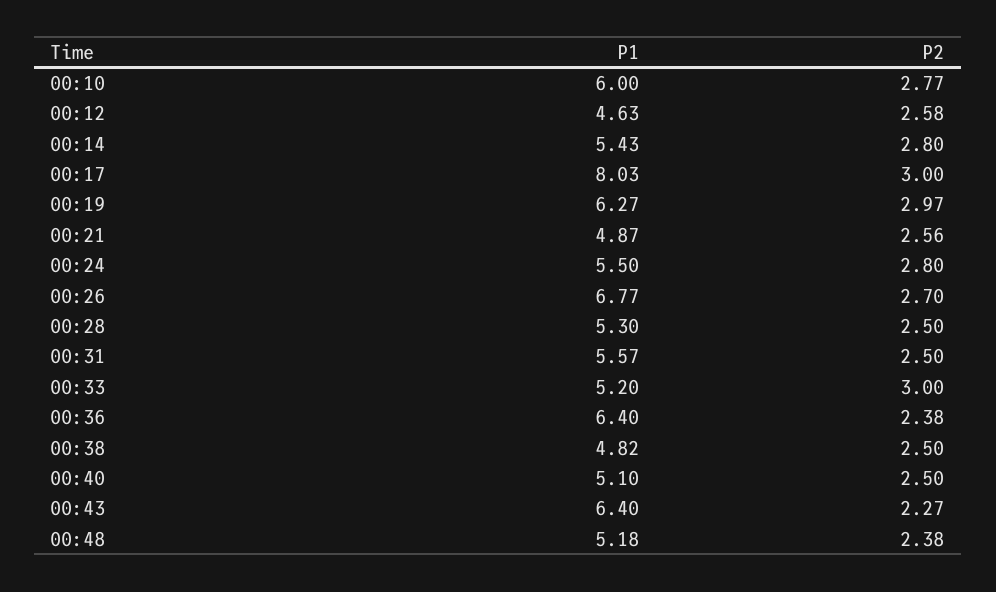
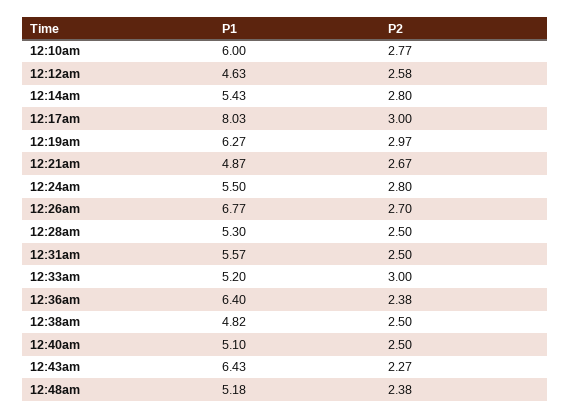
  {
    "P1": {
      "00:10": 6,
      "00:12": 4.63,
      "00:14": 5.43,
      "00:17": 8.03,
      "00:19": 6.27,
      "00:21": 4.87,
      "00:24": 5.5,
      "00:26": 6.77,
      "00:28": 5.3,
      "00:31": 5.57,
      "00:33": 5.2,
      "00:36": 6.4,
      "00:38": 4.82,
      "00:40": 5.1,
-     "00:43": 6.4,
+     "00:43": 6.43,
      "00:48": 5.18
    },
    "P2": {
      "00:10": 2.77,
      "00:12": 2.58,
      "00:14": 2.8,
      "00:17": 3,
      "00:19": 2.97,
-     "00:21": 2.56,
+     "00:21": 2.67,
      "00:24": 2.8,
      "00:26": 2.7,
      "00:28": 2.5,
      "00:31": 2.5,
      "00:33": 3,
      "00:36": 2.38,
      "00:38": 2.5,
      "00:40": 2.5,
      "00:43": 2.27,
      "00:48": 2.38
    }
  }

